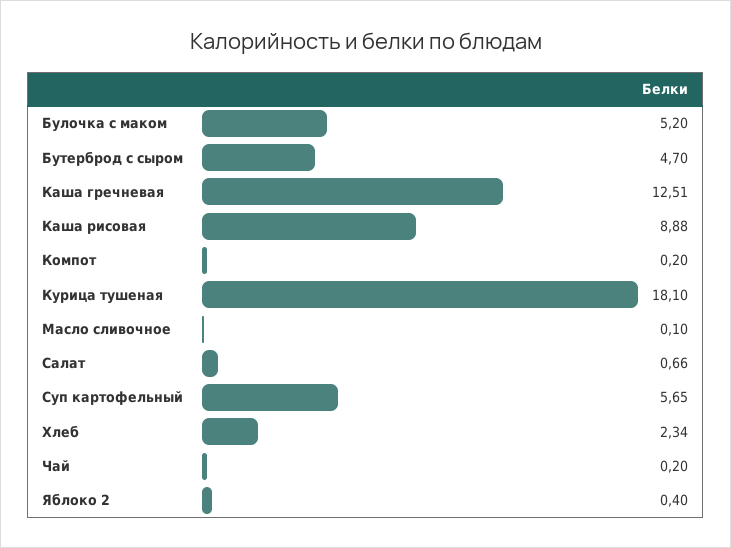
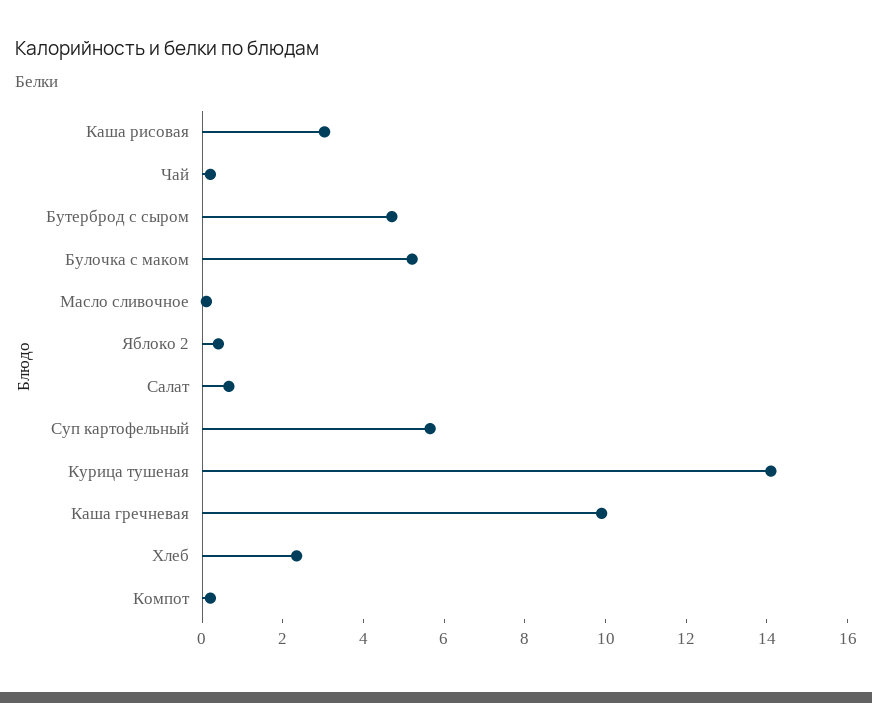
  {
    "Булочка с маком": 5.2,
    "Бутерброд с сыром": 4.7,
-   "Каша гречневая": 12.51,
+   "Каша гречневая": 10,
-   "Каша рисовая": 8.88,
+   "Каша рисовая": 3,
    "Компот": 0.2,
-   "Курица тушеная": 18.1,
+   "Курица тушеная": 14,
    "Масло сливочное": 0.1,
    "Салат": 0.66,
    "Суп картофельный": 5.65,
    "Хлеб": 2.34,
    "Чай": 0.2,
    "Яблоко 2": 0.4
  }

